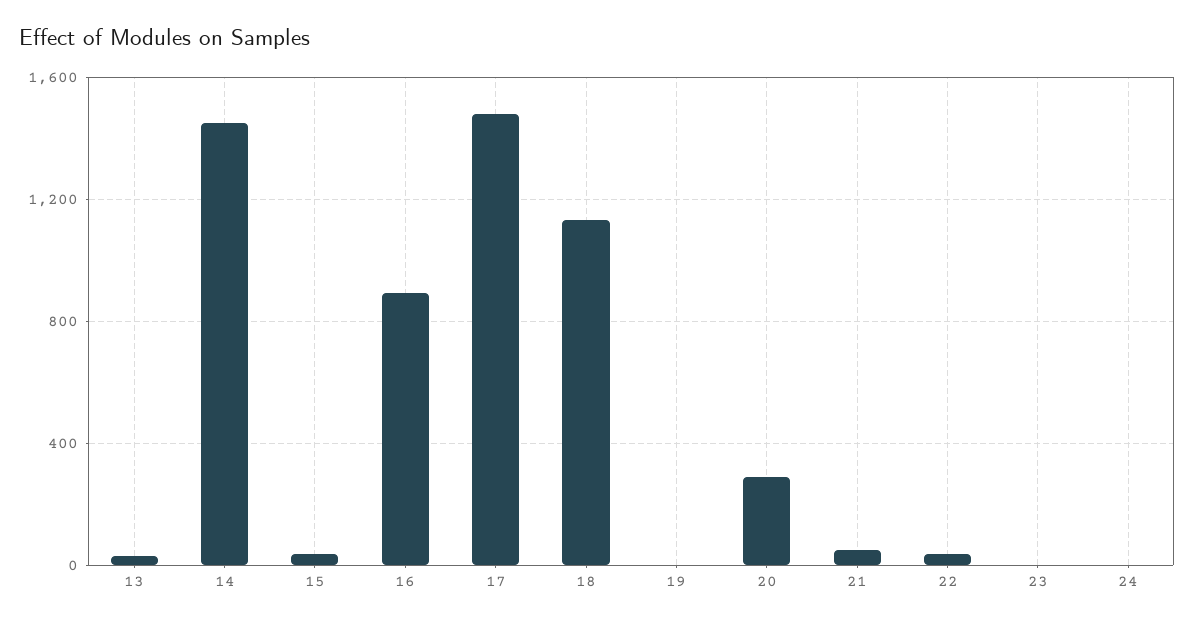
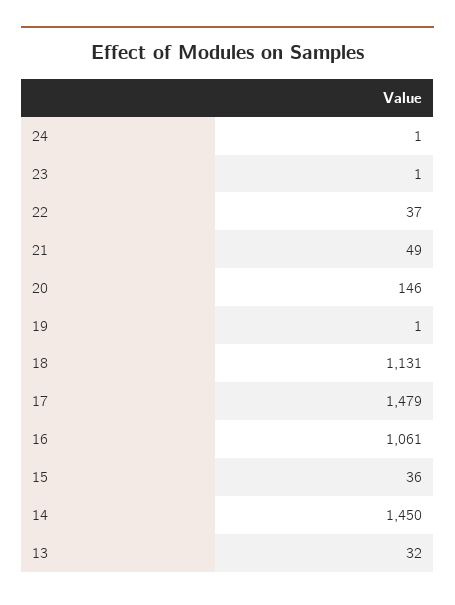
  {
    "13": 32,
    "14": 1450,
    "15": 36,
-   "16": 900,
+   "16": 1061,
    "17": 1479,
    "18": 1131,
    "19": 1,
-   "20": 300,
+   "20": 146,
    "21": 49,
    "22": 37,
    "23": 1,
    "24": 1
  }

